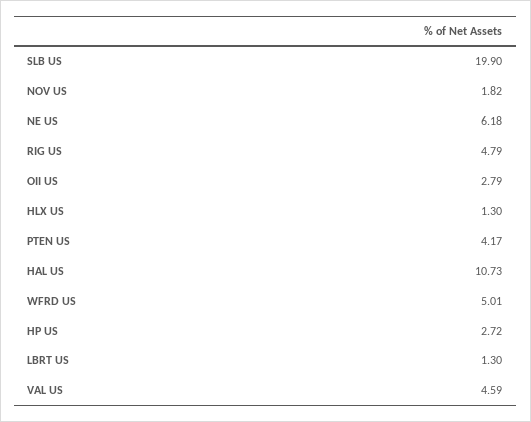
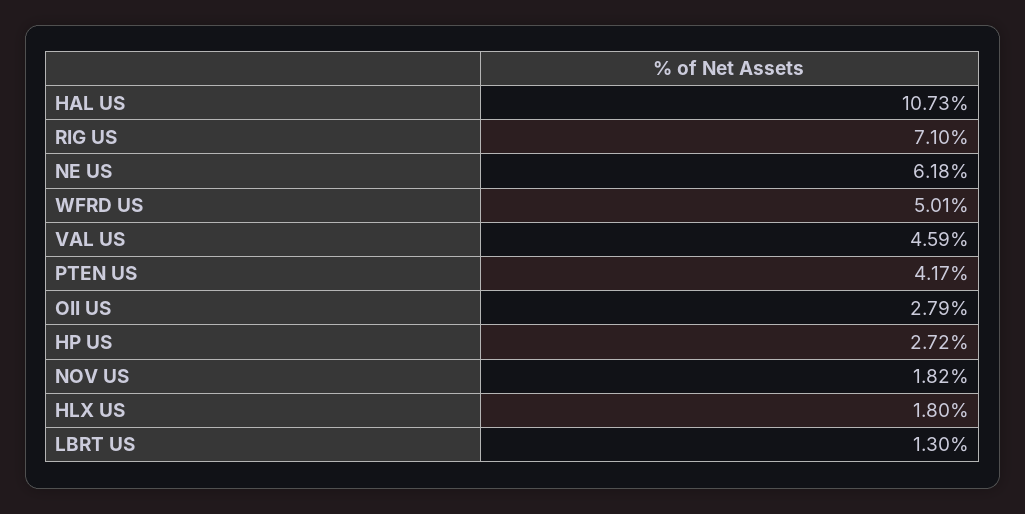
  {
-   "SLB US": 19.9,
    "NOV US": 1.82,
    "NE US": 6.18,
-   "RIG US": 4.79,
+   "RIG US": 7.1,
    "OII US": 2.79,
-   "HLX US": 1.3,
+   "HLX US": 1.8,
    "PTEN US": 4.17,
    "HAL US": 10.73,
    "WFRD US": 5.01,
    "HP US": 2.72,
    "LBRT US": 1.3,
    "VAL US": 4.59
  }

